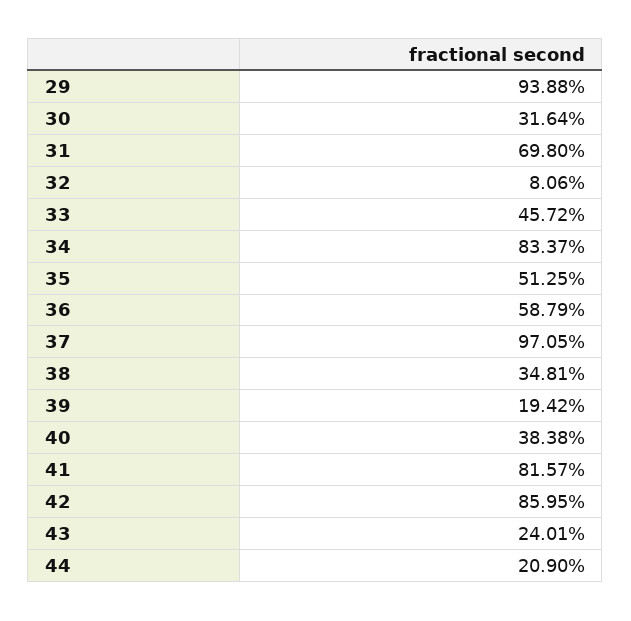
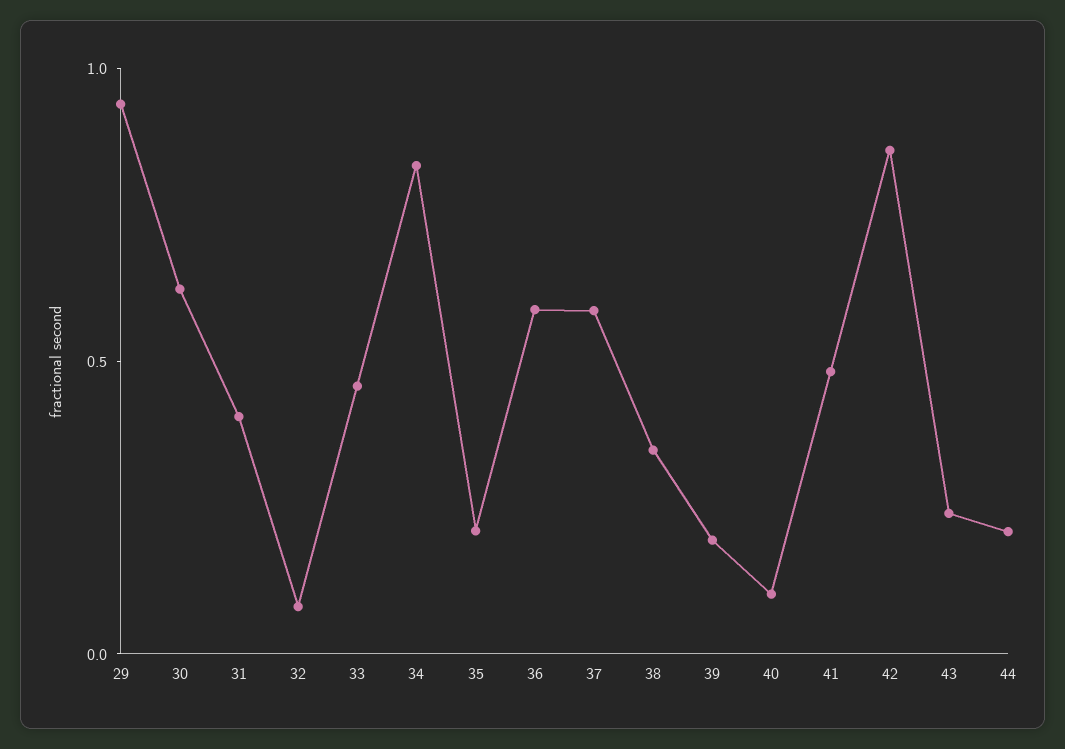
  {
    "29": 0.9388,
-   "30": 0.3164,
+   "30": 0.6,
-   "31": 0.698,
+   "31": 0.4,
    "32": 0.0806,
    "33": 0.4572,
    "34": 0.8337,
-   "35": 0.5125,
+   "35": 0.2,
    "36": 0.5879,
-   "37": 0.9705,
+   "37": 0.6,
    "38": 0.3481,
    "39": 0.1942,
-   "40": 0.3838,
+   "40": 0.1,
-   "41": 0.8157,
+   "41": 0.5,
    "42": 0.8595,
    "43": 0.2401,
    "44": 0.209
  }

